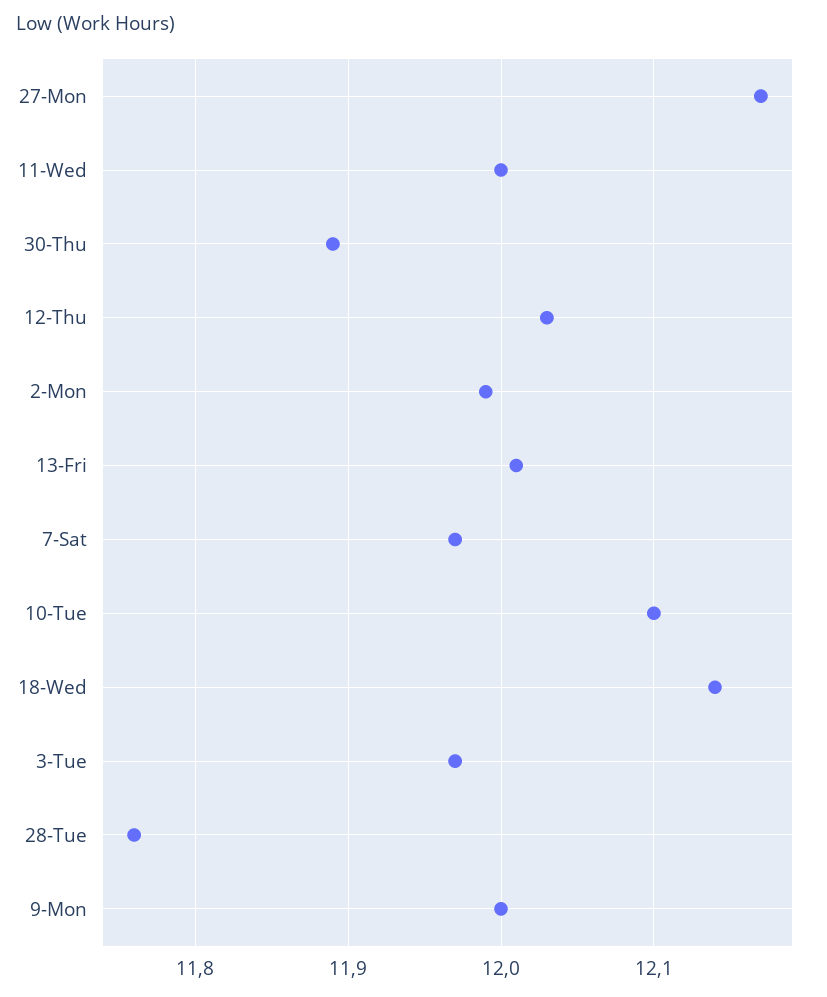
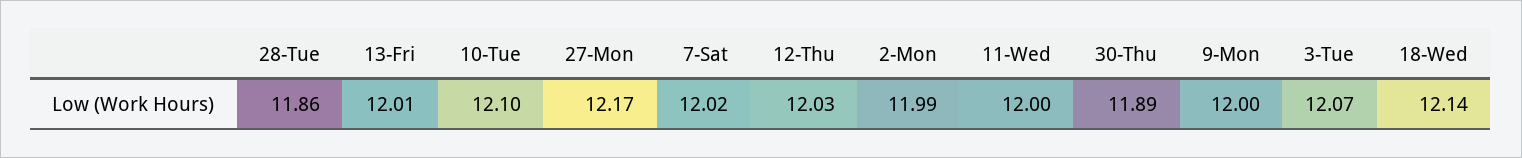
  {
    "27-Mon": 12.17,
    "11-Wed": 12,
    "30-Thu": 11.89,
    "12-Thu": 12.03,
    "2-Mon": 11.99,
    "13-Fri": 12.01,
-   "7-Sat": 11.97,
+   "7-Sat": 12.02,
    "10-Tue": 12.1,
    "18-Wed": 12.14,
-   "3-Tue": 11.97,
+   "3-Tue": 12.07,
-   "28-Tue": 11.76,
+   "28-Tue": 11.86,
    "9-Mon": 12
  }

